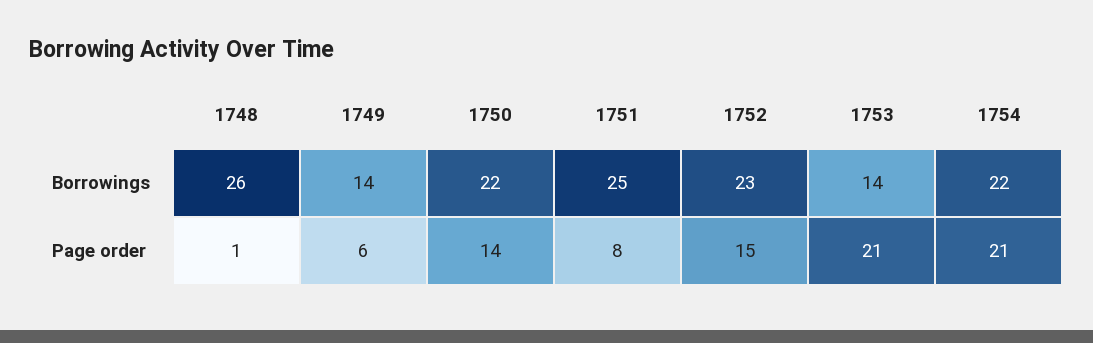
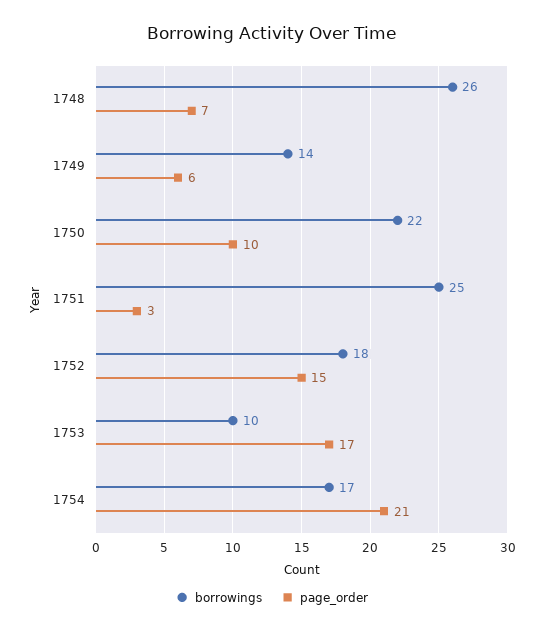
  {
    "Borrowings": {
      "1748": 26,
      "1749": 14,
      "1750": 22,
      "1751": 25,
-     "1752": 23,
+     "1752": 18,
-     "1753": 14,
+     "1753": 10,
-     "1754": 22
+     "1754": 17
    },
    "Page order": {
-     "1748": 1,
+     "1748": 7,
      "1749": 6,
-     "1750": 14,
+     "1750": 10,
-     "1751": 8,
+     "1751": 3,
      "1752": 15,
-     "1753": 21,
+     "1753": 17,
      "1754": 21
    }
  }

